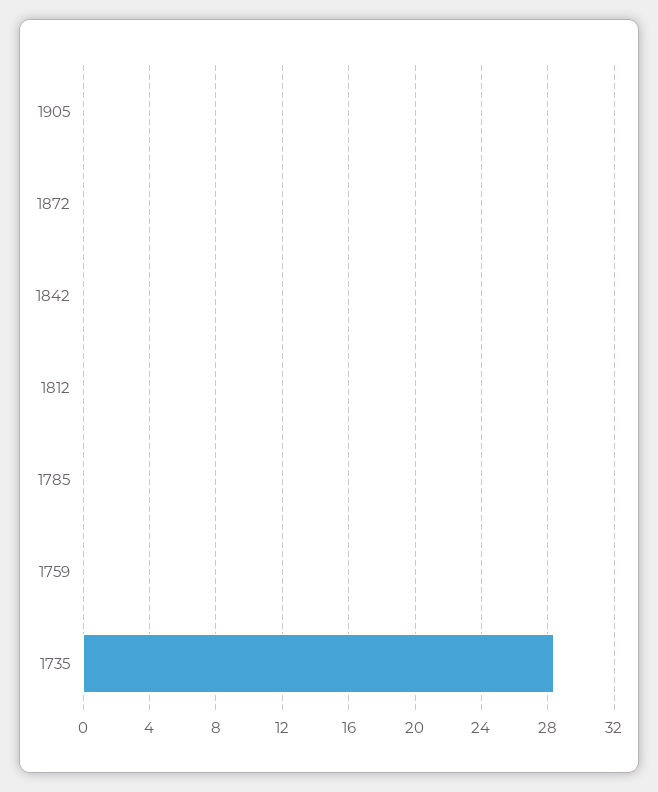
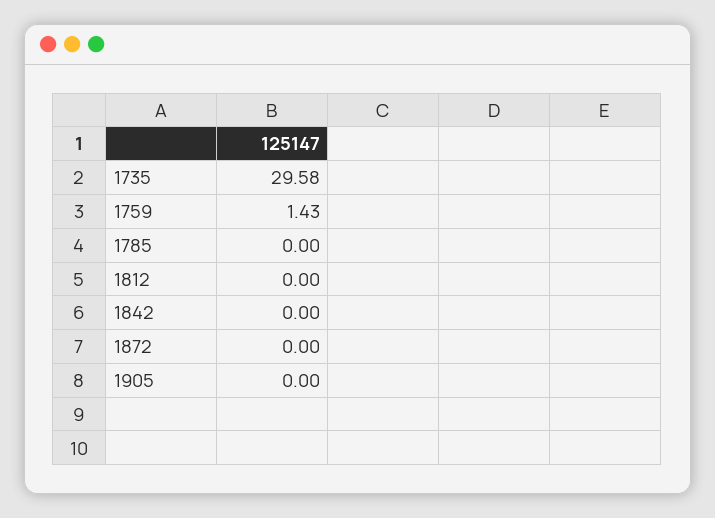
  {
    "1905": 0,
    "1872": 0,
    "1842": 0,
    "1812": 0,
    "1785": 0,
-   "1759": 0,
+   "1759": 1.43,
-   "1735": 28.5
+   "1735": 29.58
  }

